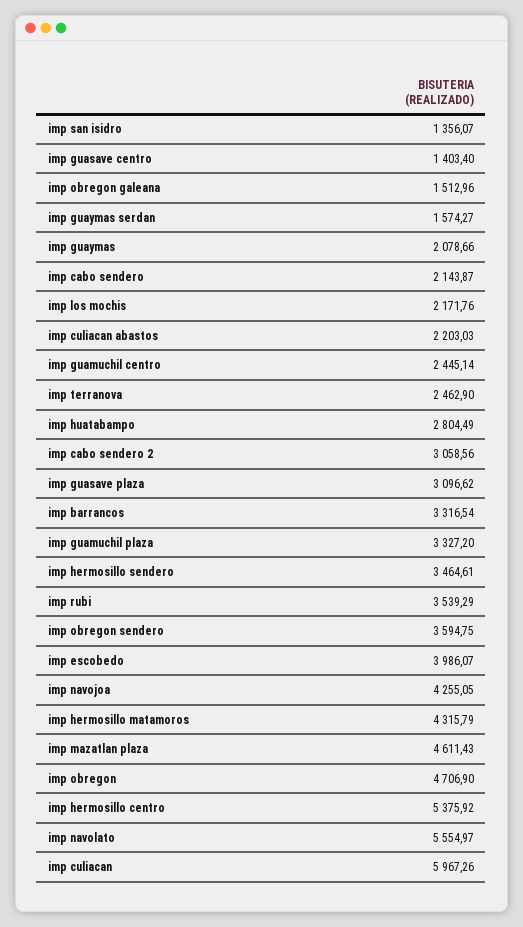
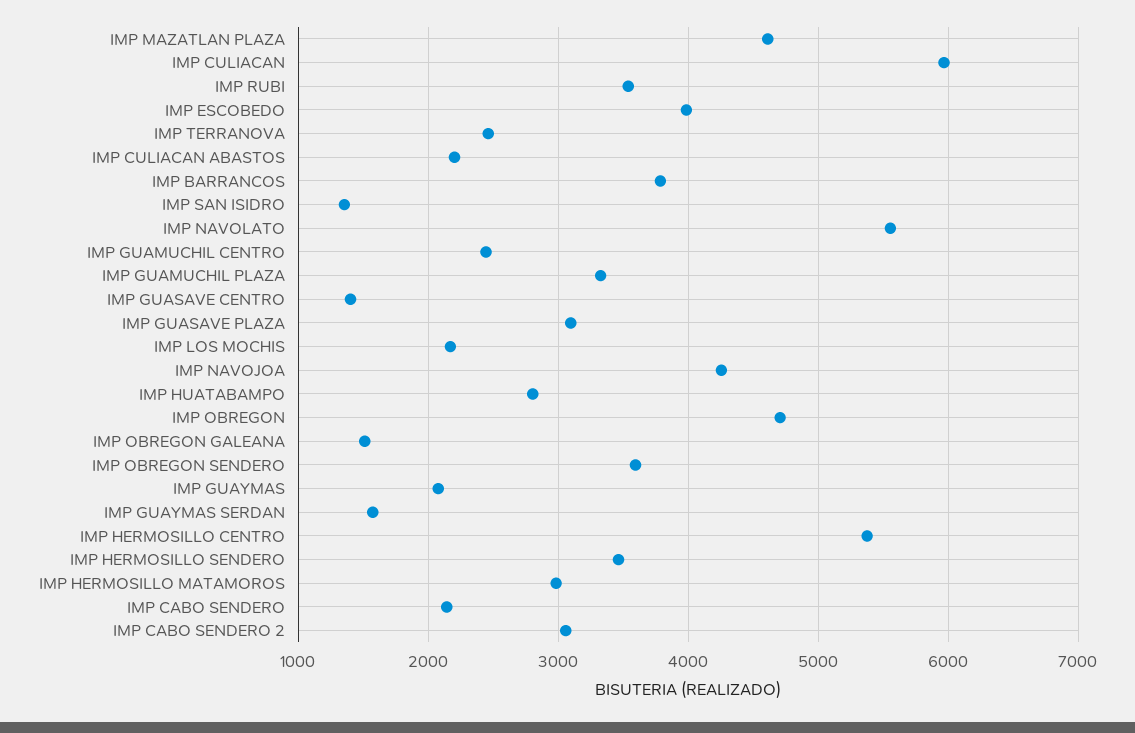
  {
    "imp san isidro": 1356.07,
    "imp guasave centro": 1403.4,
    "imp obregon galeana": 1512.96,
    "imp guaymas serdan": 1574.27,
    "imp guaymas": 2078.66,
    "imp cabo sendero": 2143.87,
    "imp los mochis": 2171.76,
    "imp culiacan abastos": 2203.03,
    "imp guamuchil centro": 2445.14,
    "imp terranova": 2462.9,
    "imp huatabampo": 2804.49,
    "imp cabo sendero 2": 3058.56,
    "imp guasave plaza": 3096.62,
-   "imp barrancos": 3316.54,
+   "imp barrancos": 3800,
    "imp guamuchil plaza": 3327.2,
    "imp hermosillo sendero": 3464.61,
    "imp rubi": 3539.29,
    "imp obregon sendero": 3594.75,
    "imp escobedo": 3986.07,
    "imp navojoa": 4255.05,
-   "imp hermosillo matamoros": 4315.79,
+   "imp hermosillo matamoros": 3000,
    "imp mazatlan plaza": 4611.43,
    "imp obregon": 4706.9,
    "imp hermosillo centro": 5375.92,
    "imp navolato": 5554.97,
    "imp culiacan": 5967.26
  }

